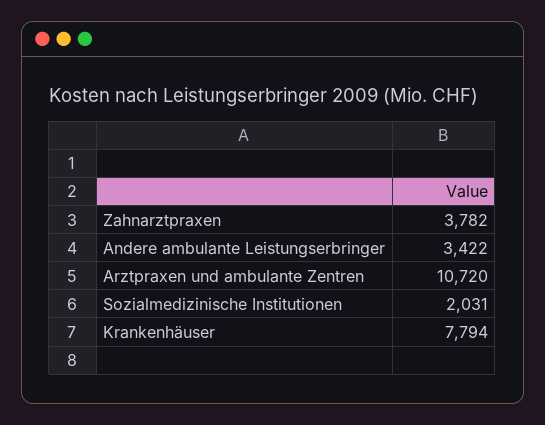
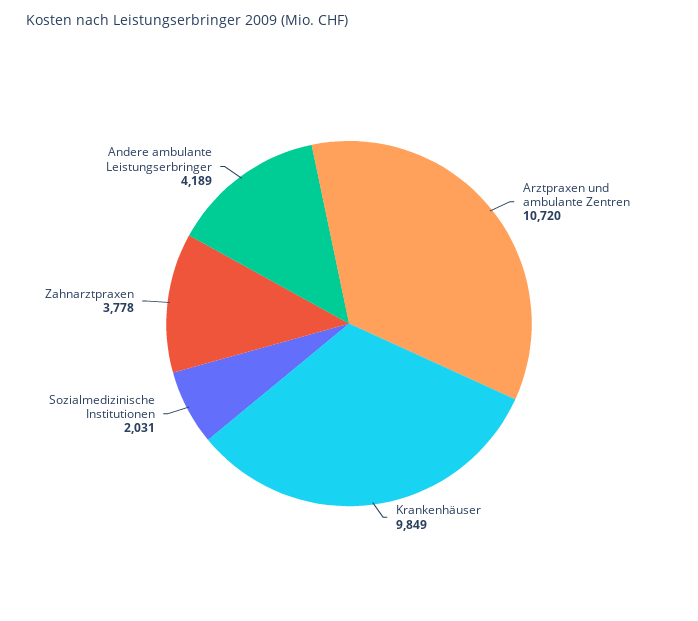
  {
-   "Zahnarztpraxen": 3782,
+   "Zahnarztpraxen": 3778,
-   "Andere ambulante Leistungserbringer": 3422,
+   "Andere ambulante Leistungserbringer": 4189,
    "Arztpraxen und ambulante Zentren": 10720,
    "Sozialmedizinische Institutionen": 2031,
-   "Krankenhäuser": 7794
+   "Krankenhäuser": 9849
  }

